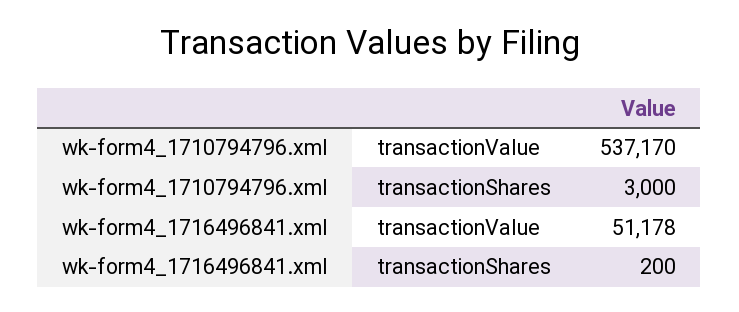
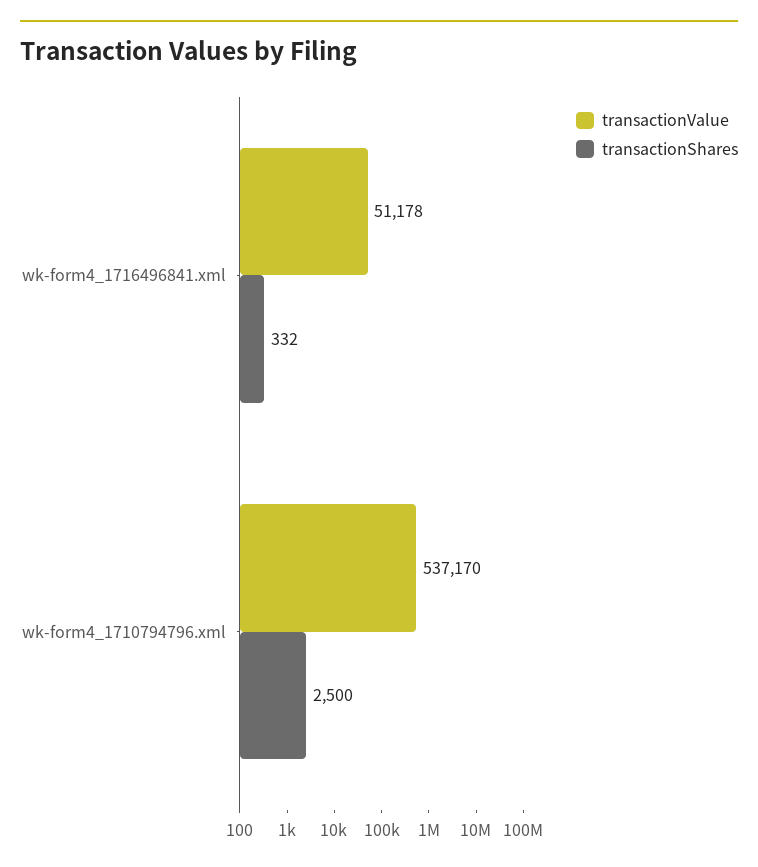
  {
    "transactionValue": {
      "wk-form4_1710794796.xml": 537170,
      "wk-form4_1716496841.xml": 51178
    },
    "transactionShares": {
-     "wk-form4_1710794796.xml": 3000,
+     "wk-form4_1710794796.xml": 2500,
-     "wk-form4_1716496841.xml": 200
+     "wk-form4_1716496841.xml": 332
    }
  }

